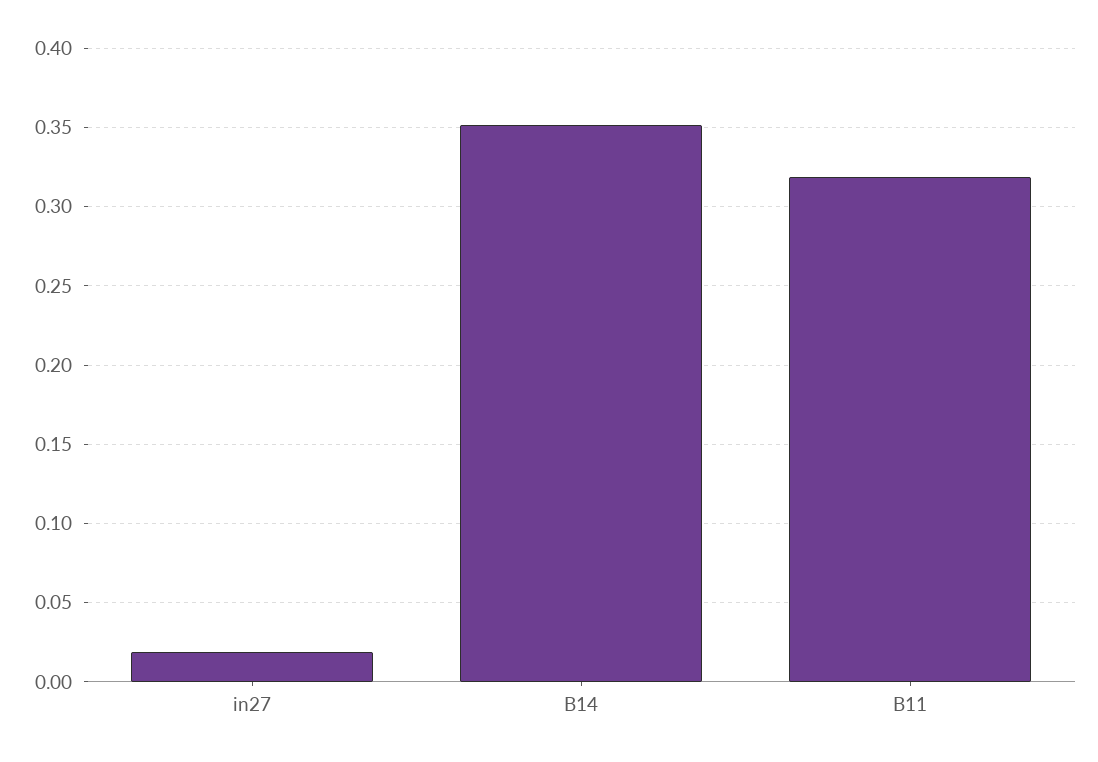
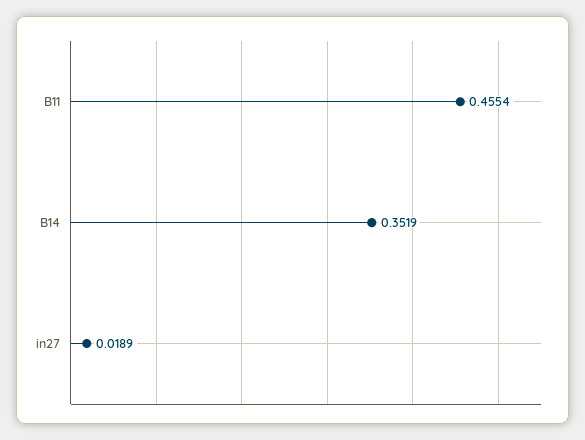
  {
    "in27": 0.0189,
    "B14": 0.3519,
-   "B11": 0.32
+   "B11": 0.4554
  }

